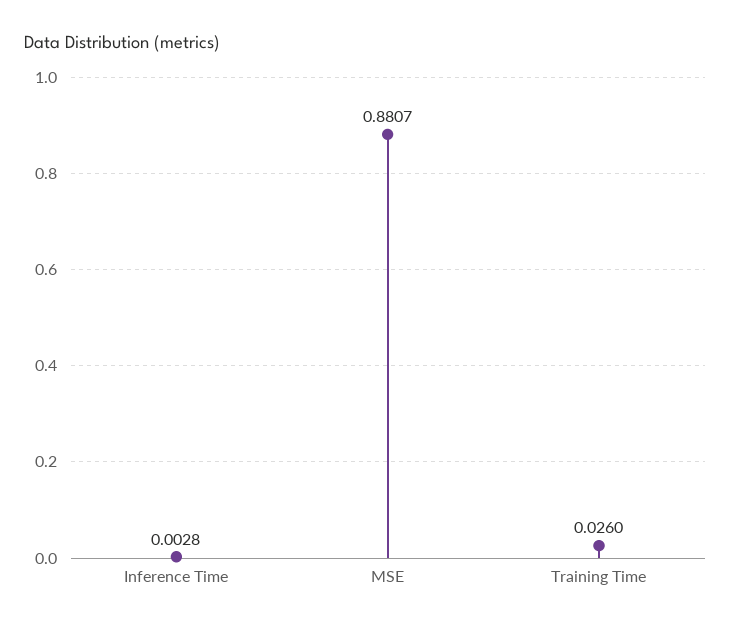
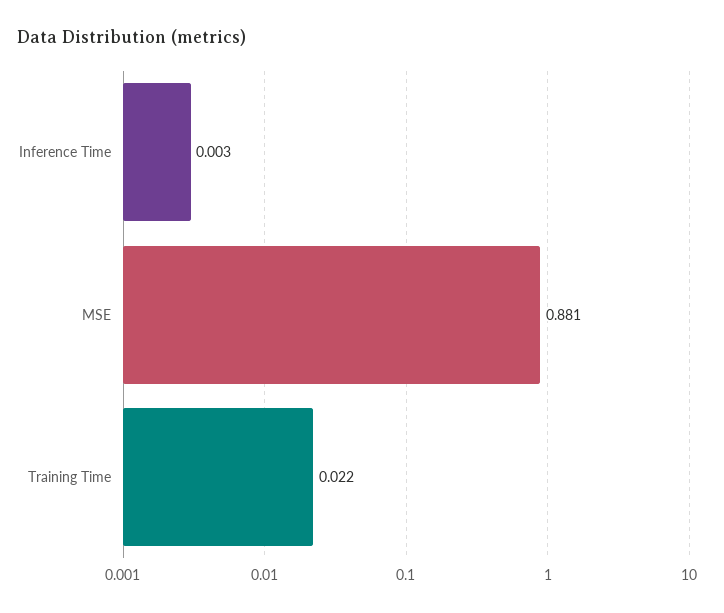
  {
    "Inference Time": 0.0028,
    "MSE": 0.8807,
-   "Training Time": 0.026
+   "Training Time": 0.022
  }

